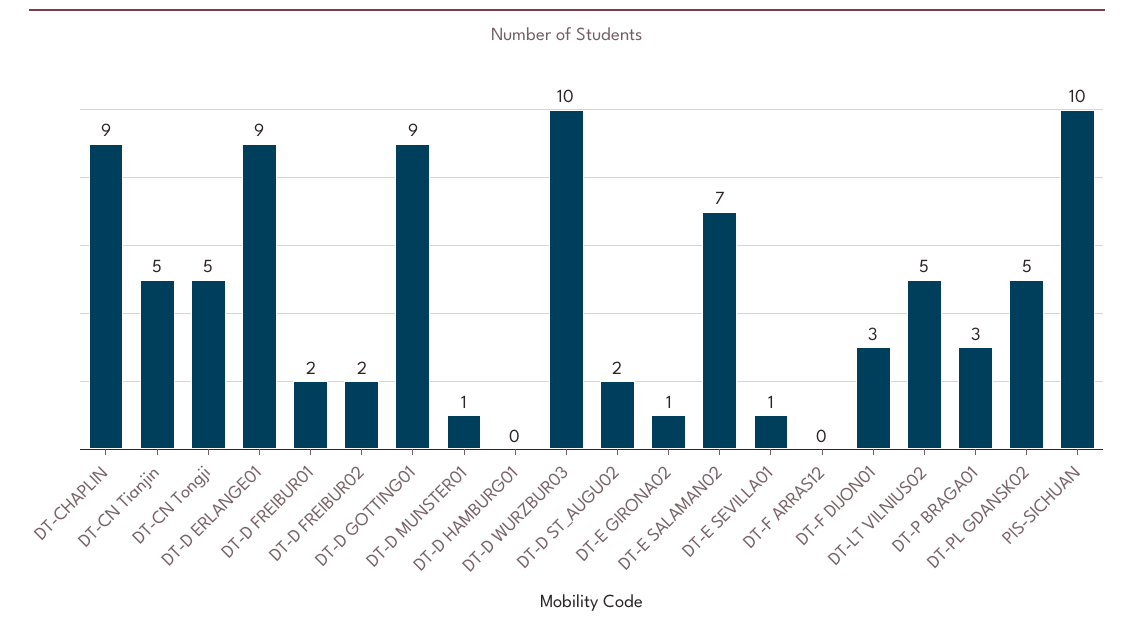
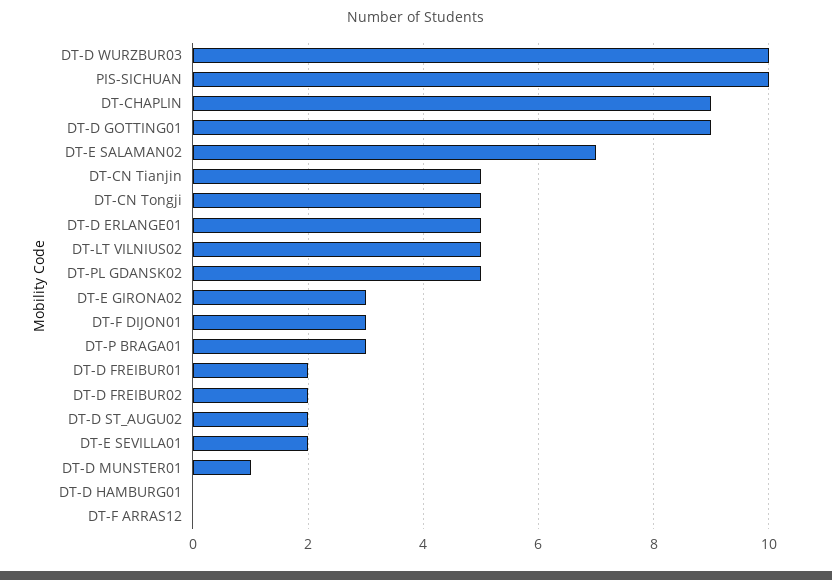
  {
    "DT-CHAPLIN": 9,
    "DT-CN Tianjin": 5,
    "DT-CN Tongji": 5,
-   "DT-D ERLANGE01": 9,
+   "DT-D ERLANGE01": 5,
    "DT-D FREIBUR01": 2,
    "DT-D FREIBUR02": 2,
    "DT-D GOTTING01": 9,
    "DT-D MUNSTER01": 1,
    "DT-D HAMBURG01": 0,
    "DT-D WURZBUR03": 10,
    "DT-D ST_AUGU02": 2,
-   "DT-E GIRONA02": 1,
+   "DT-E GIRONA02": 3,
    "DT-E SALAMAN02": 7,
-   "DT-E SEVILLA01": 1,
+   "DT-E SEVILLA01": 2,
    "DT-F ARRAS12": 0,
    "DT-F DIJON01": 3,
    "DT-LT VILNIUS02": 5,
    "DT-P BRAGA01": 3,
    "DT-PL GDANSK02": 5,
    "PIS-SICHUAN": 10
  }

